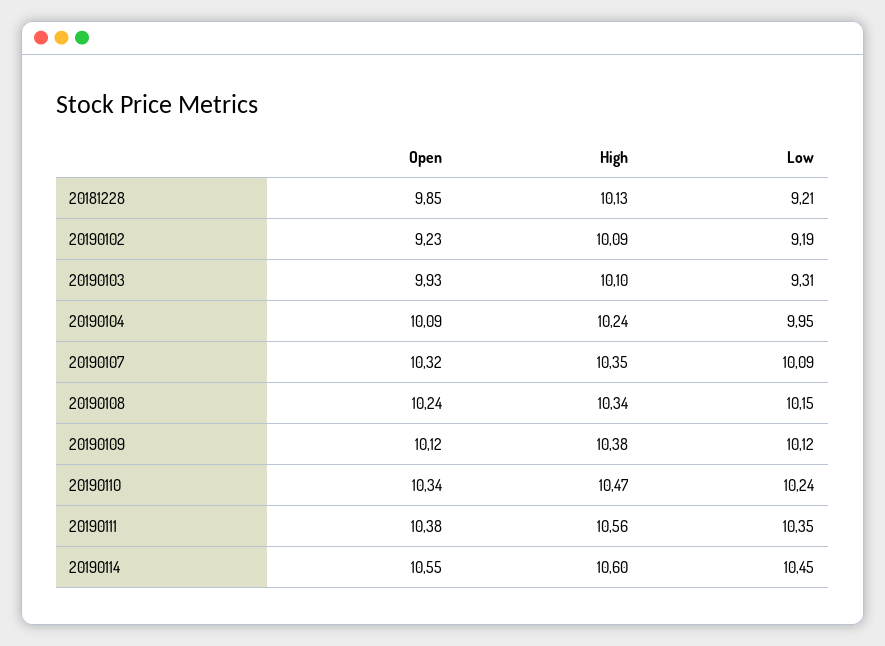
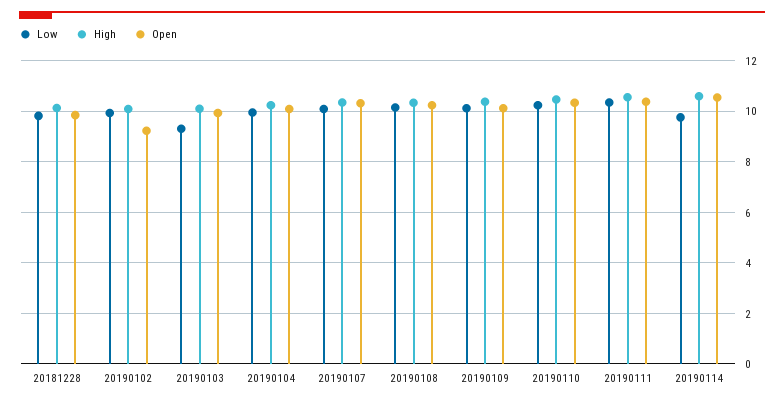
  {
    "Open": {
      "20181228": 9.85,
      "20190102": 9.23,
      "20190103": 9.93,
      "20190104": 10.09,
      "20190107": 10.32,
      "20190108": 10.24,
      "20190109": 10.12,
      "20190110": 10.34,
      "20190111": 10.38,
      "20190114": 10.55
    },
    "High": {
      "20181228": 10.13,
      "20190102": 10.09,
      "20190103": 10.1,
      "20190104": 10.24,
      "20190107": 10.35,
      "20190108": 10.34,
      "20190109": 10.38,
      "20190110": 10.47,
      "20190111": 10.56,
      "20190114": 10.6
    },
    "Low": {
-     "20181228": 9.21,
+     "20181228": 9.75,
-     "20190102": 9.19,
+     "20190102": 10,
      "20190103": 9.31,
      "20190104": 9.95,
      "20190107": 10.09,
      "20190108": 10.15,
      "20190109": 10.12,
      "20190110": 10.24,
      "20190111": 10.35,
-     "20190114": 10.45
+     "20190114": 9.75
    }
  }

